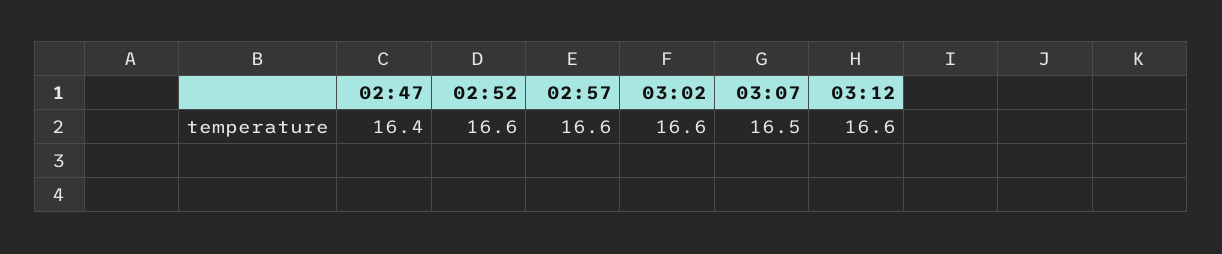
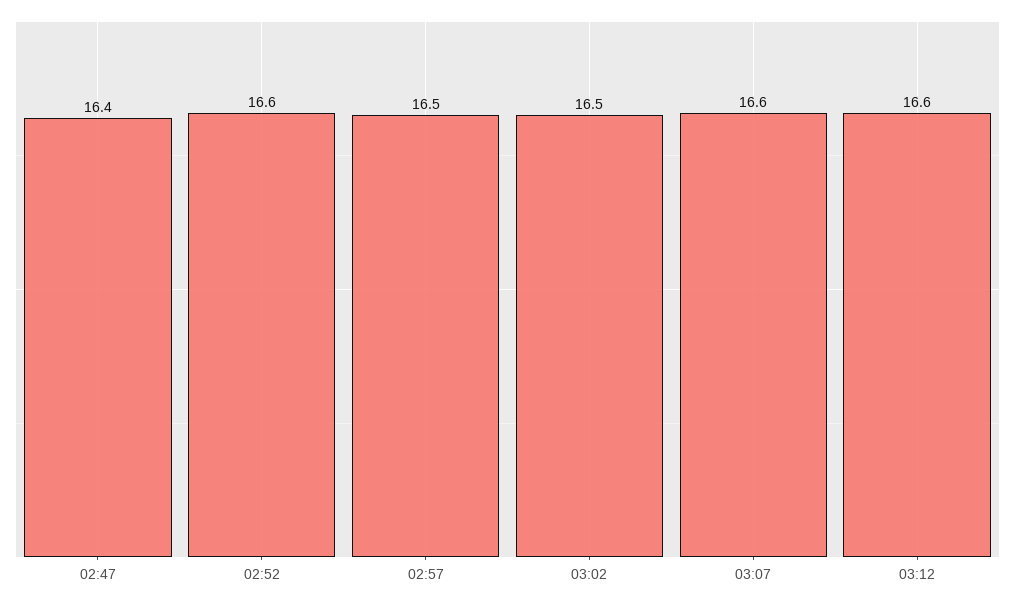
  {
    "02:47": 16.4,
    "02:52": 16.6,
-   "02:57": 16.6,
+   "02:57": 16.5,
-   "03:02": 16.6,
+   "03:02": 16.5,
-   "03:07": 16.5,
+   "03:07": 16.6,
    "03:12": 16.6
  }

